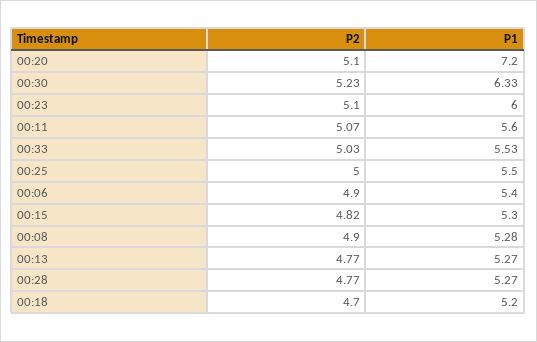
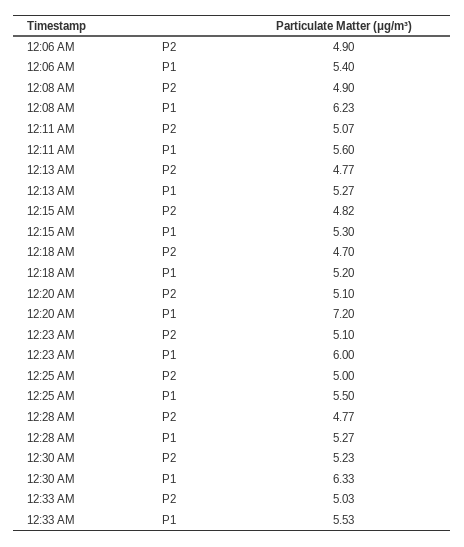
  {
    "P2": {
      "00:20": 5.1,
      "00:30": 5.23,
      "00:23": 5.1,
      "00:11": 5.07,
      "00:33": 5.03,
      "00:25": 5,
      "00:06": 4.9,
      "00:15": 4.82,
      "00:08": 4.9,
      "00:13": 4.77,
      "00:28": 4.77,
      "00:18": 4.7
    },
    "P1": {
      "00:20": 7.2,
      "00:30": 6.33,
      "00:23": 6,
      "00:11": 5.6,
      "00:33": 5.53,
      "00:25": 5.5,
      "00:06": 5.4,
      "00:15": 5.3,
-     "00:08": 5.28,
+     "00:08": 6.23,
      "00:13": 5.27,
      "00:28": 5.27,
      "00:18": 5.2
    }
  }

